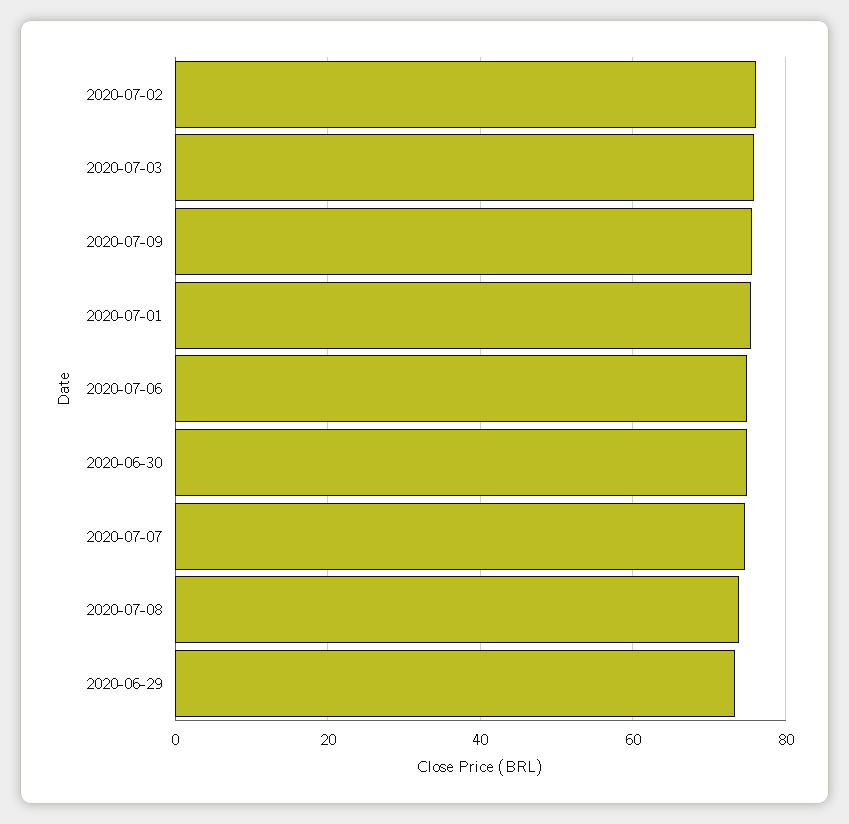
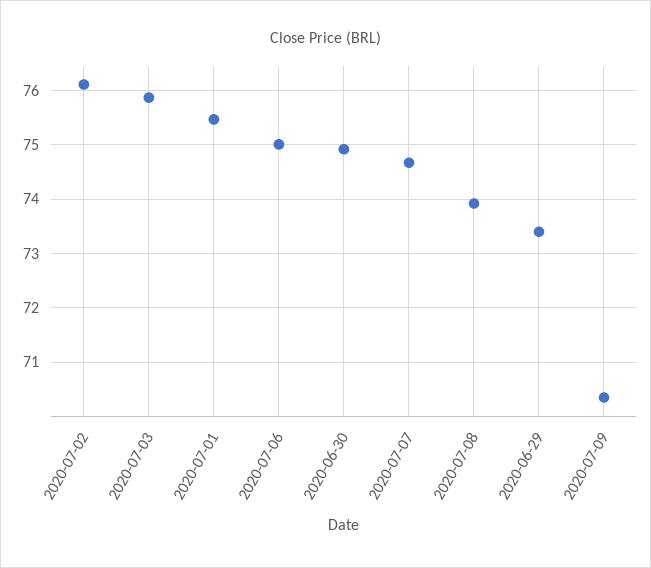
  {
    "2020-07-02": 76.2,
    "2020-07-03": 75.8,
-   "2020-07-09": 76,
+   "2020-07-09": 70.4,
    "2020-07-01": 75.4,
    "2020-07-06": 75,
    "2020-06-30": 75,
    "2020-07-07": 74.6,
    "2020-07-08": 74,
    "2020-06-29": 73.4
  }

